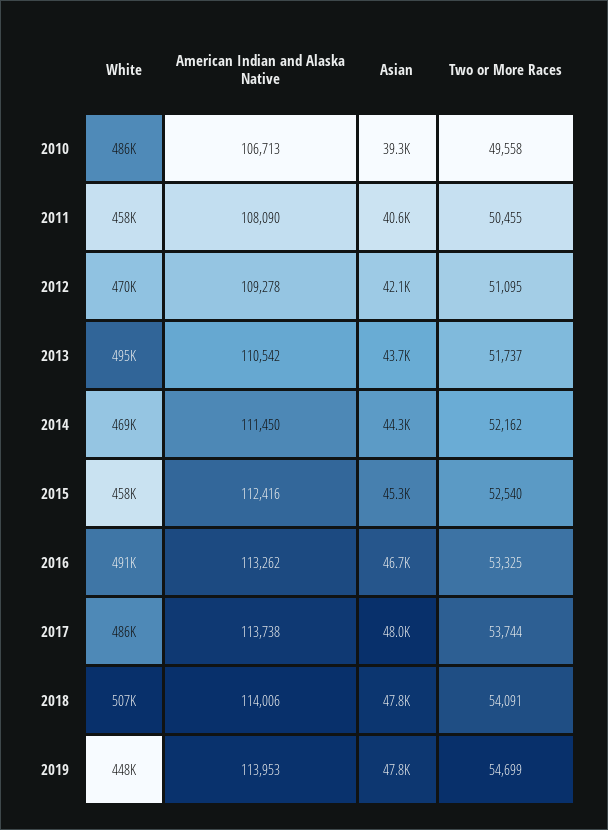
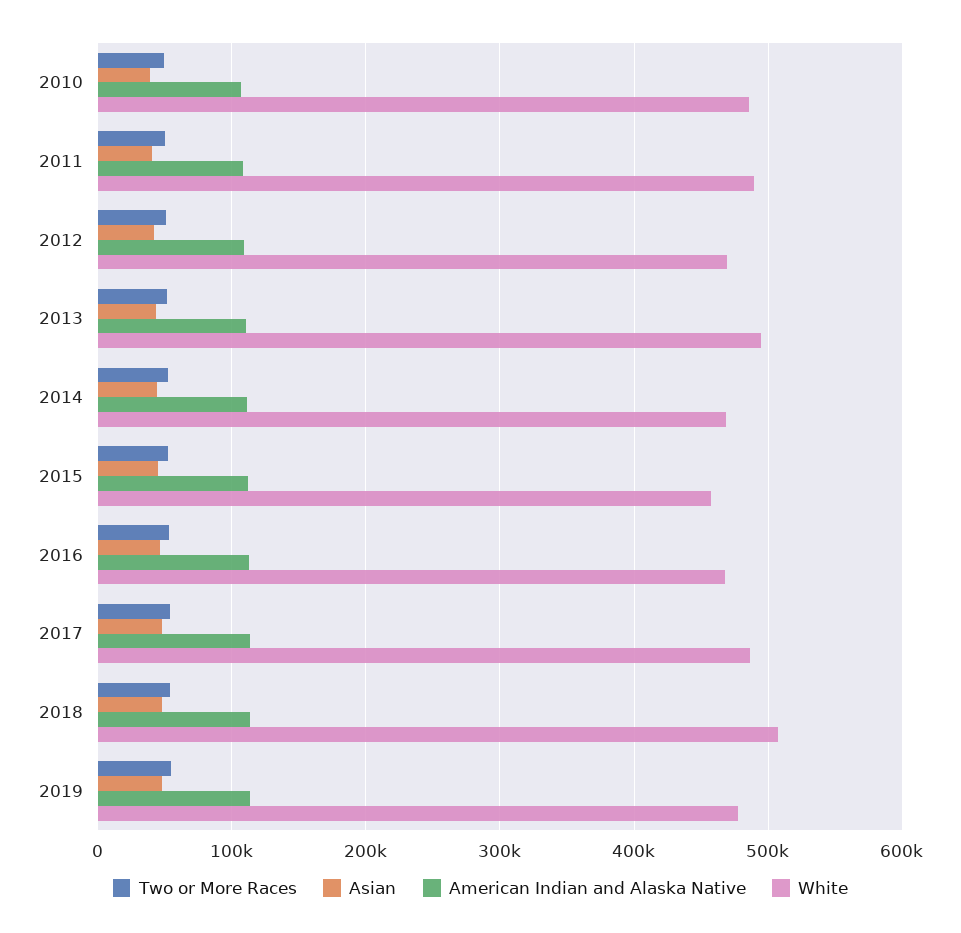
  {
    "White": {
      "2010": 486000,
-     "2011": 458000,
+     "2011": 490000,
      "2012": 470000,
      "2013": 495000,
      "2014": 469000,
      "2015": 458000,
-     "2016": 491000,
+     "2016": 470000,
      "2017": 486000,
      "2018": 507000,
-     "2019": 448000
+     "2019": 480000
    },
    "American Indian and Alaska Native": {
      "2010": 106713,
      "2011": 108090,
      "2012": 109278,
      "2013": 110542,
      "2014": 111450,
      "2015": 112416,
      "2016": 113262,
      "2017": 113738,
      "2018": 114006,
      "2019": 113953
    },
    "Asian": {
      "2010": 39300,
      "2011": 40600,
      "2012": 42100,
      "2013": 43700,
      "2014": 44300,
      "2015": 45300,
      "2016": 46700,
      "2017": 48000,
      "2018": 47800,
      "2019": 47800
    },
    "Two or More Races": {
      "2010": 49558,
      "2011": 50455,
      "2012": 51095,
      "2013": 51737,
      "2014": 52162,
      "2015": 52540,
      "2016": 53325,
      "2017": 53744,
      "2018": 54091,
      "2019": 54699
    }
  }

